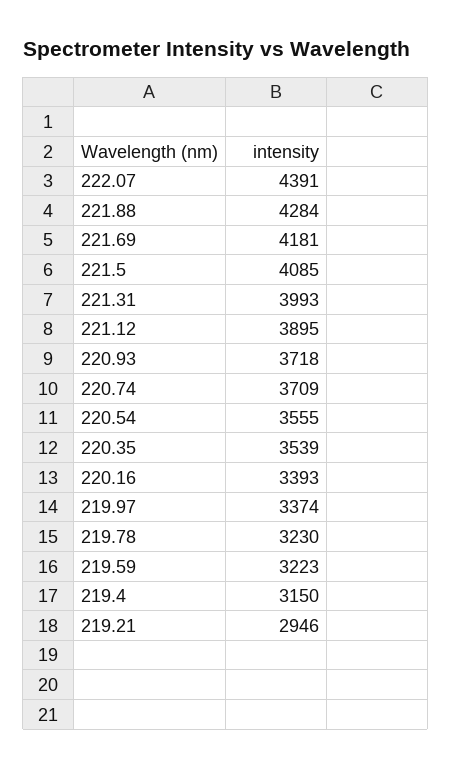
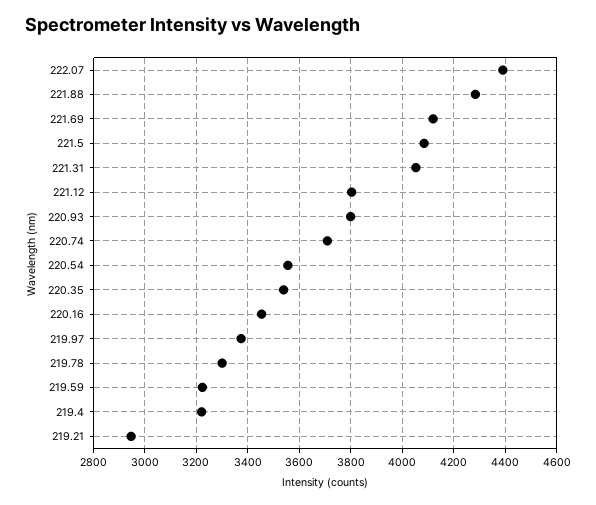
  {
    "222.07": 4391,
    "221.88": 4284,
-   "221.69": 4181,
+   "221.69": 4125,
    "221.5": 4085,
-   "221.31": 3993,
+   "221.31": 4050,
-   "221.12": 3895,
+   "221.12": 3800,
-   "220.93": 3718,
+   "220.93": 3800,
    "220.74": 3709,
    "220.54": 3555,
    "220.35": 3539,
-   "220.16": 3393,
+   "220.16": 3450,
    "219.97": 3374,
-   "219.78": 3230,
+   "219.78": 3300,
    "219.59": 3223,
-   "219.4": 3150,
+   "219.4": 3225,
    "219.21": 2946
  }

